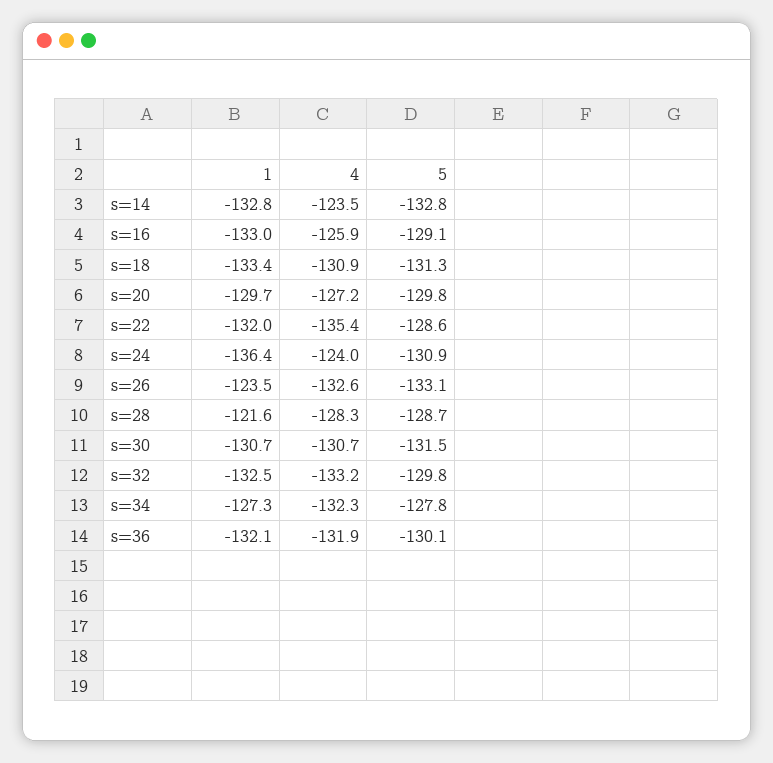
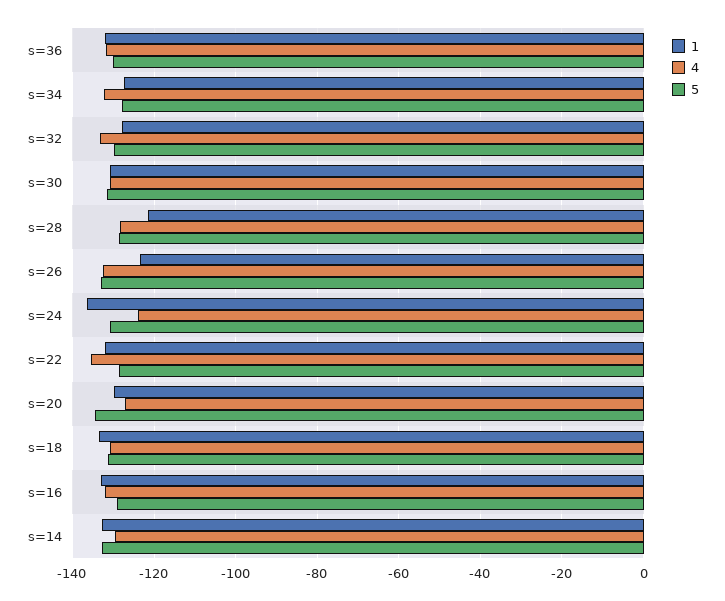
  {
    "1": {
      "s=14": -132.8,
      "s=16": -133,
      "s=18": -133.4,
      "s=20": -129.7,
      "s=22": -132,
      "s=24": -136.4,
      "s=26": -123.5,
      "s=28": -121.6,
      "s=30": -130.7,
-     "s=32": -132.5,
+     "s=32": -128,
      "s=34": -127.3,
      "s=36": -132.1
    },
    "4": {
-     "s=14": -123.5,
+     "s=14": -130,
-     "s=16": -125.9,
+     "s=16": -132,
      "s=18": -130.9,
      "s=20": -127.2,
      "s=22": -135.4,
      "s=24": -124,
      "s=26": -132.6,
      "s=28": -128.3,
      "s=30": -130.7,
      "s=32": -133.2,
      "s=34": -132.3,
      "s=36": -131.9
    },
    "5": {
      "s=14": -132.8,
      "s=16": -129.1,
      "s=18": -131.3,
-     "s=20": -129.8,
+     "s=20": -134,
      "s=22": -128.6,
      "s=24": -130.9,
      "s=26": -133.1,
      "s=28": -128.7,
      "s=30": -131.5,
      "s=32": -129.8,
      "s=34": -127.8,
      "s=36": -130.1
    }
  }

